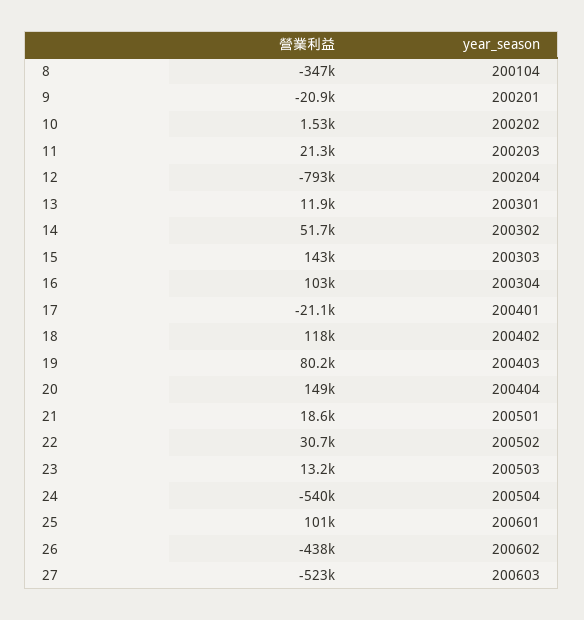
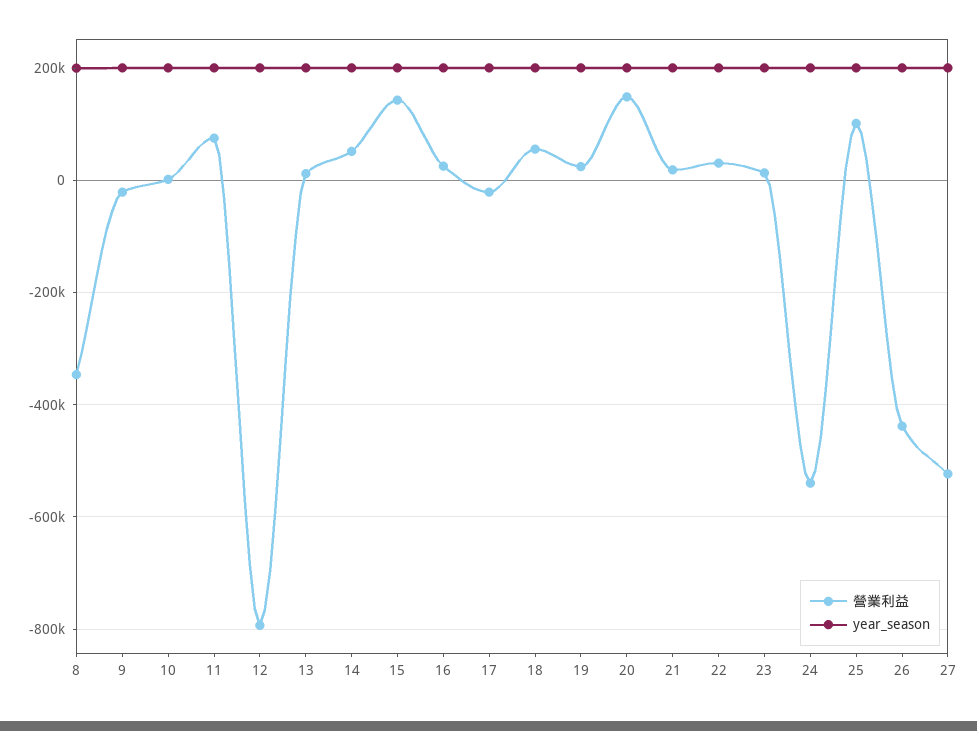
  {
    "營業利益": {
      "8": -347000,
      "9": -20900,
      "10": 1530,
-     "11": 21300,
+     "11": 80000,
      "12": -793000,
      "13": 11900,
      "14": 51700,
      "15": 143000,
-     "16": 103000,
+     "16": 20000,
      "17": -21100,
-     "18": 118000,
+     "18": 60000,
-     "19": 80200,
+     "19": 20000,
      "20": 149000,
      "21": 18600,
      "22": 30700,
      "23": 13200,
      "24": -540000,
      "25": 101000,
      "26": -438000,
      "27": -523000
    },
    "year_season": {
      "8": 200104,
      "9": 200201,
      "10": 200202,
      "11": 200203,
      "12": 200204,
      "13": 200301,
      "14": 200302,
      "15": 200303,
      "16": 200304,
      "17": 200401,
      "18": 200402,
      "19": 200403,
      "20": 200404,
      "21": 200501,
      "22": 200502,
      "23": 200503,
      "24": 200504,
      "25": 200601,
      "26": 200602,
      "27": 200603
    }
  }

